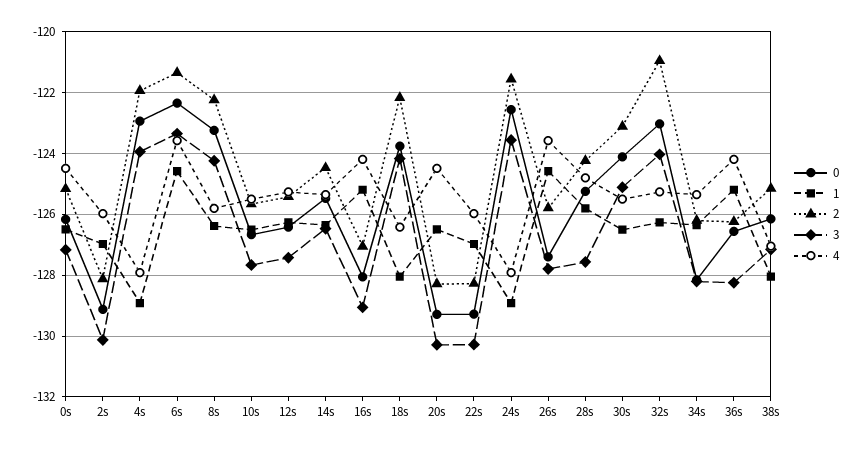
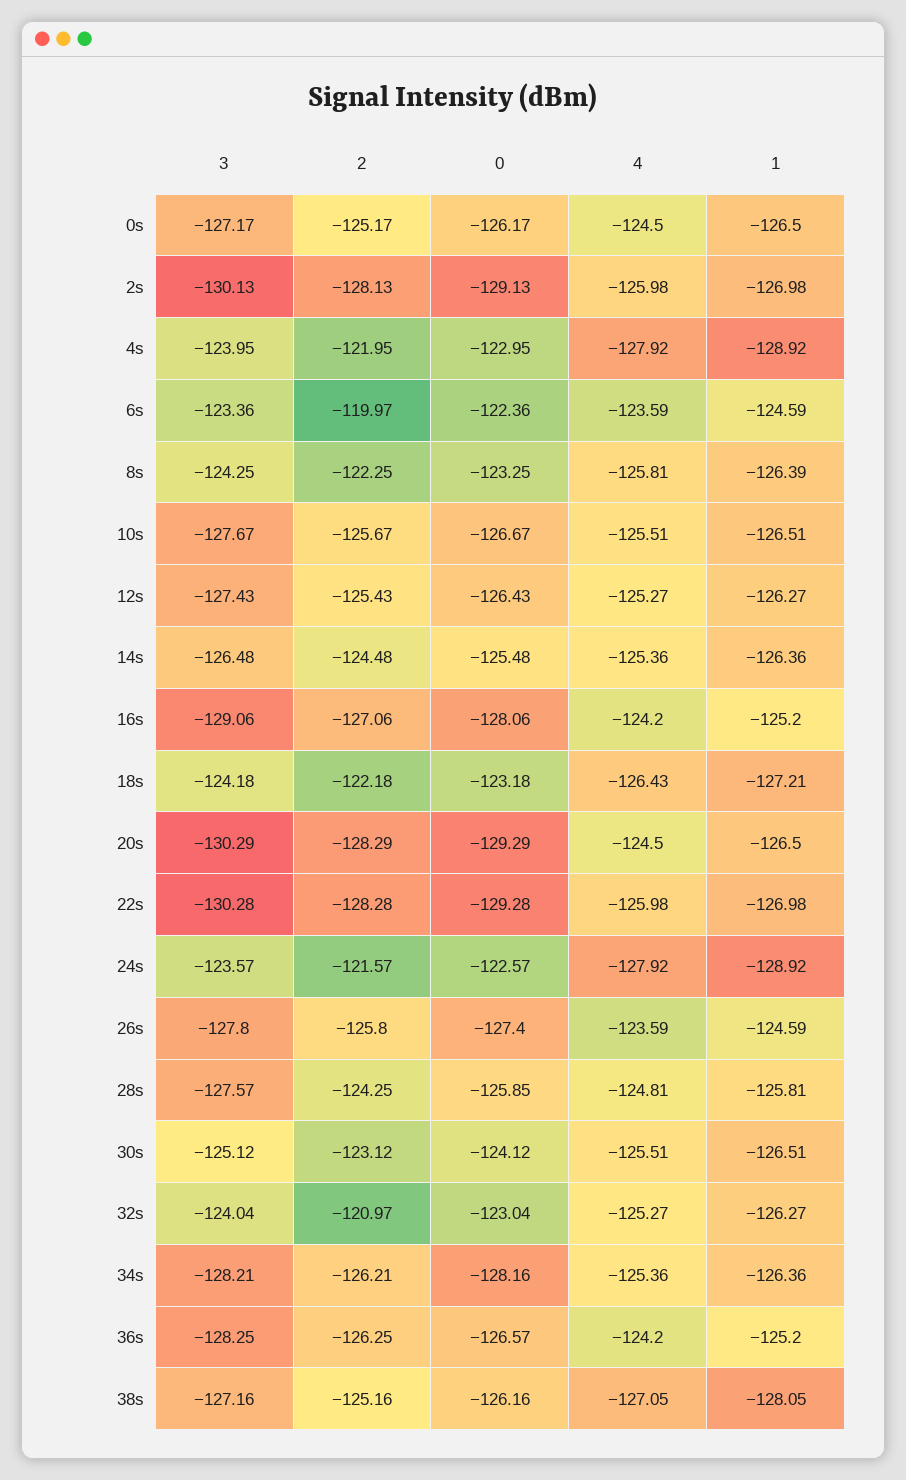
  {
    "0": {
      "0s": -126.17,
      "2s": -129.13,
      "4s": -122.95,
      "6s": -122.36,
      "8s": -123.25,
      "10s": -126.67,
      "12s": -126.43,
      "14s": -125.48,
      "16s": -128.06,
-     "18s": -123.8,
+     "18s": -123.18,
      "20s": -129.29,
      "22s": -129.28,
      "24s": -122.57,
      "26s": -127.4,
-     "28s": -125.2,
+     "28s": -125.85,
      "30s": -124.12,
      "32s": -123.04,
      "34s": -128.16,
      "36s": -126.57,
      "38s": -126.16
    },
    "1": {
      "0s": -126.5,
      "2s": -126.98,
      "4s": -128.92,
      "6s": -124.59,
      "8s": -126.39,
      "10s": -126.51,
      "12s": -126.27,
      "14s": -126.36,
      "16s": -125.2,
-     "18s": -128,
+     "18s": -127.21,
      "20s": -126.5,
      "22s": -126.98,
      "24s": -128.92,
      "26s": -124.59,
      "28s": -125.81,
      "30s": -126.51,
      "32s": -126.27,
      "34s": -126.36,
      "36s": -125.2,
      "38s": -128.05
    },
    "2": {
      "0s": -125.17,
      "2s": -128.13,
      "4s": -121.95,
-     "6s": -121.4,
+     "6s": -119.97,
      "8s": -122.25,
      "10s": -125.67,
      "12s": -125.43,
      "14s": -124.48,
      "16s": -127.06,
      "18s": -122.18,
      "20s": -128.29,
      "22s": -128.28,
      "24s": -121.57,
      "26s": -125.8,
      "28s": -124.25,
      "30s": -123.12,
      "32s": -120.97,
      "34s": -126.21,
      "36s": -126.25,
      "38s": -125.16
    },
    "3": {
      "0s": -127.17,
      "2s": -130.13,
      "4s": -123.95,
      "6s": -123.36,
      "8s": -124.25,
      "10s": -127.67,
      "12s": -127.43,
      "14s": -126.48,
      "16s": -129.06,
      "18s": -124.18,
      "20s": -130.29,
      "22s": -130.28,
      "24s": -123.57,
      "26s": -127.8,
      "28s": -127.57,
      "30s": -125.12,
      "32s": -124.04,
      "34s": -128.21,
      "36s": -128.25,
      "38s": -127.16
    },
    "4": {
      "0s": -124.5,
      "2s": -125.98,
      "4s": -127.92,
      "6s": -123.59,
      "8s": -125.81,
      "10s": -125.51,
      "12s": -125.27,
      "14s": -125.36,
      "16s": -124.2,
      "18s": -126.43,
      "20s": -124.5,
      "22s": -125.98,
      "24s": -127.92,
      "26s": -123.59,
      "28s": -124.81,
      "30s": -125.51,
      "32s": -125.27,
      "34s": -125.36,
      "36s": -124.2,
      "38s": -127.05
    }
  }

